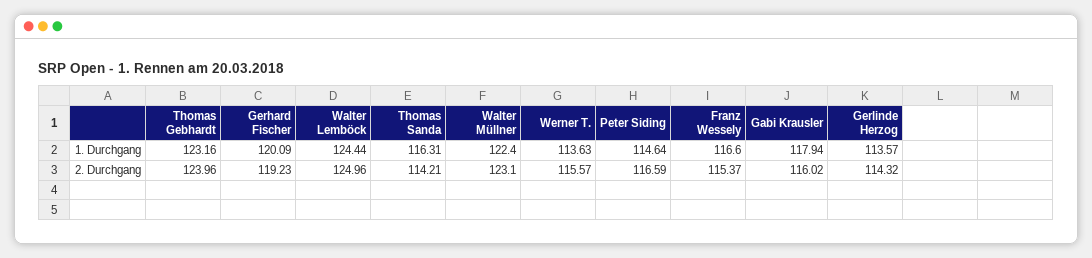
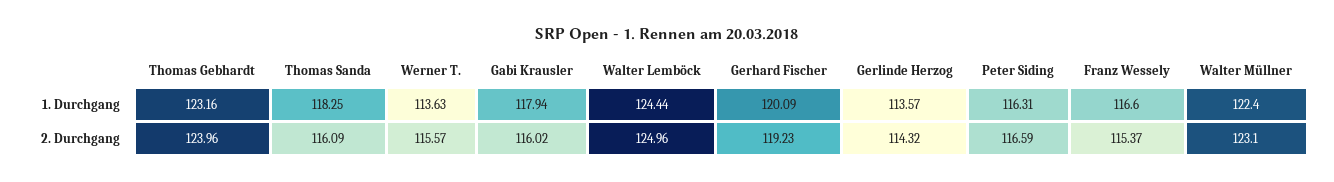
  {
    "Thomas Gebhardt": {
      "1. Durchgang": 123.16,
      "2. Durchgang": 123.96
    },
    "Gerhard Fischer": {
      "1. Durchgang": 120.09,
      "2. Durchgang": 119.23
    },
    "Walter Lemböck": {
      "1. Durchgang": 124.44,
      "2. Durchgang": 124.96
    },
    "Thomas Sanda": {
-     "1. Durchgang": 116.31,
+     "1. Durchgang": 118.25,
-     "2. Durchgang": 114.21
+     "2. Durchgang": 116.09
    },
    "Walter Müllner": {
      "1. Durchgang": 122.4,
      "2. Durchgang": 123.1
    },
    "Werner T.": {
      "1. Durchgang": 113.63,
      "2. Durchgang": 115.57
    },
    "Peter Siding": {
-     "1. Durchgang": 114.64,
+     "1. Durchgang": 116.31,
      "2. Durchgang": 116.59
    },
    "Franz Wessely": {
      "1. Durchgang": 116.6,
      "2. Durchgang": 115.37
    },
    "Gabi Krausler": {
      "1. Durchgang": 117.94,
      "2. Durchgang": 116.02
    },
    "Gerlinde Herzog": {
      "1. Durchgang": 113.57,
      "2. Durchgang": 114.32
    }
  }

